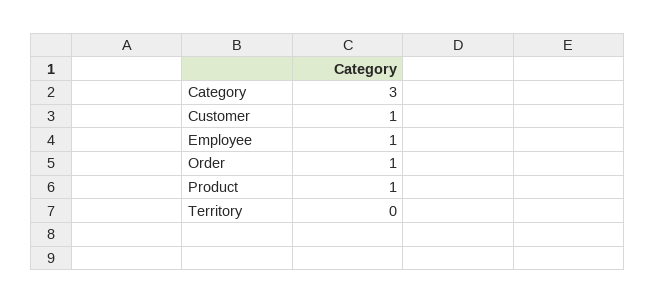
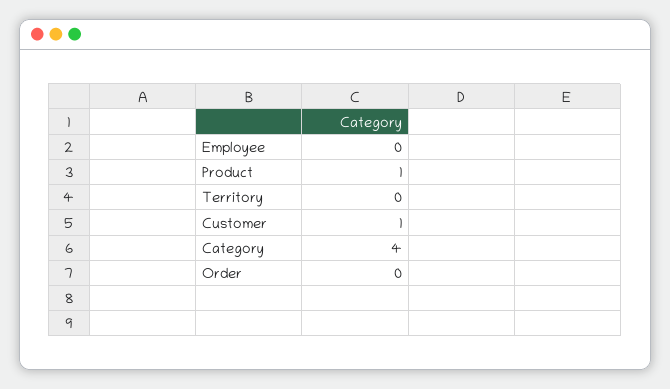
  {
-   "Category": 3,
+   "Category": 4,
    "Customer": 1,
-   "Employee": 1,
+   "Employee": 0,
-   "Order": 1,
+   "Order": 0,
    "Product": 1,
    "Territory": 0
  }

